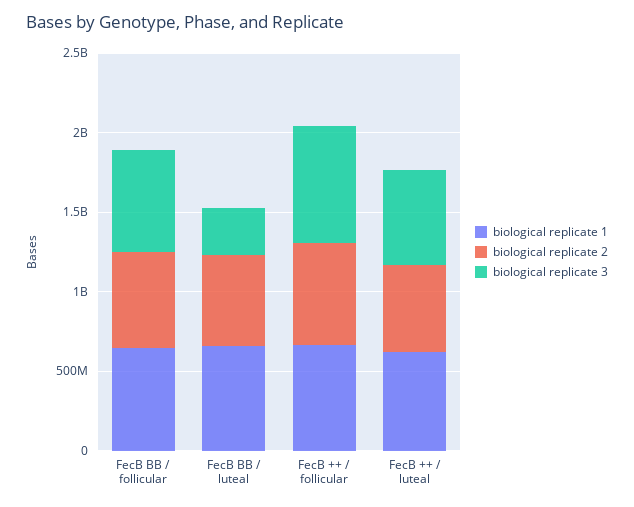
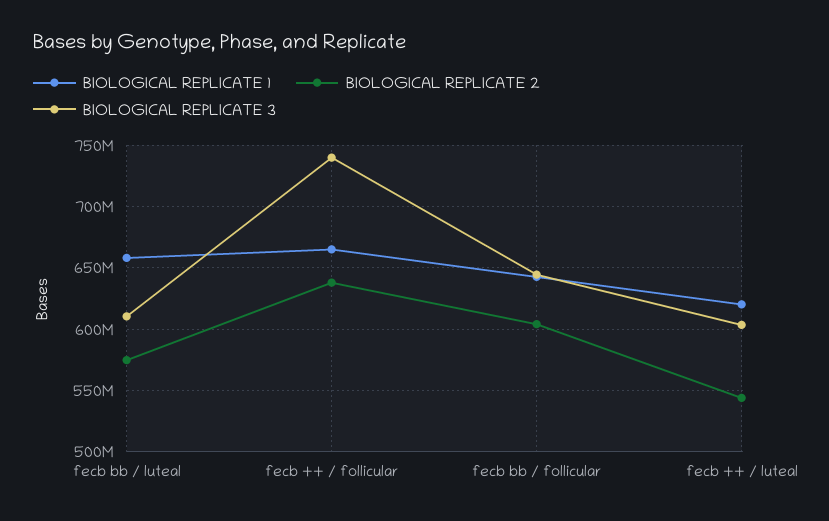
  {
    "biological replicate 1": {
      "FecB BB / follicular": 640000000,
      "FecB BB / luteal": 660000000,
      "FecB ++ / follicular": 665000000,
      "FecB ++ / luteal": 620000000
    },
    "biological replicate 2": {
      "FecB BB / follicular": 605000000,
      "FecB BB / luteal": 575000000,
      "FecB ++ / follicular": 640000000,
      "FecB ++ / luteal": 545000000
    },
    "biological replicate 3": {
      "FecB BB / follicular": 645000000,
-     "FecB BB / luteal": 300000000,
+     "FecB BB / luteal": 610000000,
      "FecB ++ / follicular": 740000000,
      "FecB ++ / luteal": 605000000
    }
  }

